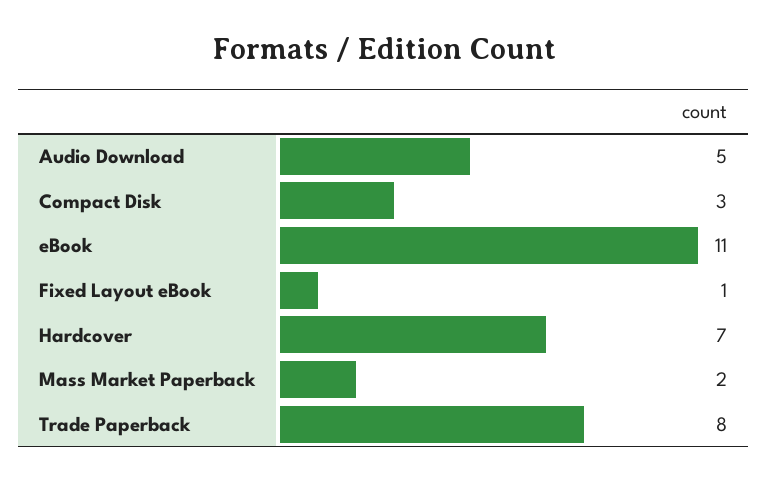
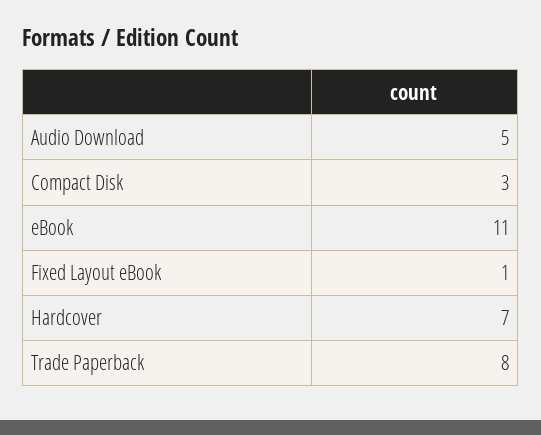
  {
    "Audio Download": 5,
    "Compact Disk": 3,
    "eBook": 11,
    "Fixed Layout eBook": 1,
    "Hardcover": 7,
-   "Mass Market Paperback": 2,
    "Trade Paperback": 8
  }

